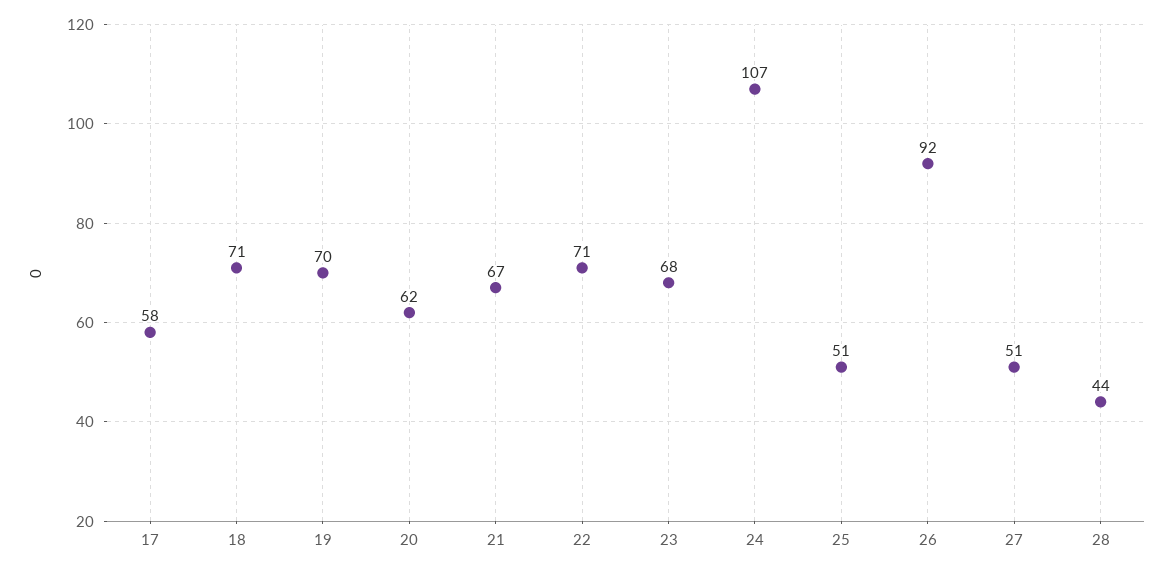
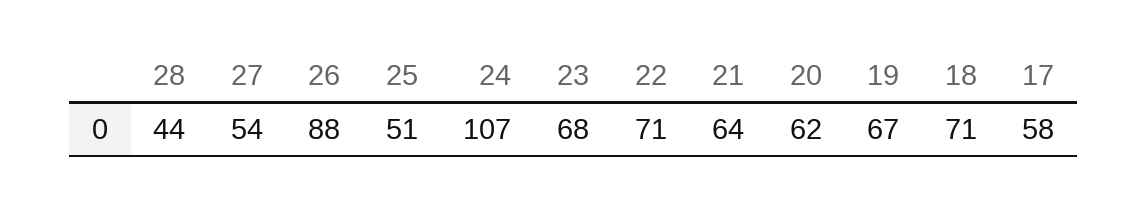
  {
    "17": 58,
    "18": 71,
-   "19": 70,
+   "19": 67,
    "20": 62,
-   "21": 67,
+   "21": 64,
    "22": 71,
    "23": 68,
    "24": 107,
    "25": 51,
-   "26": 92,
+   "26": 88,
-   "27": 51,
+   "27": 54,
    "28": 44
  }

